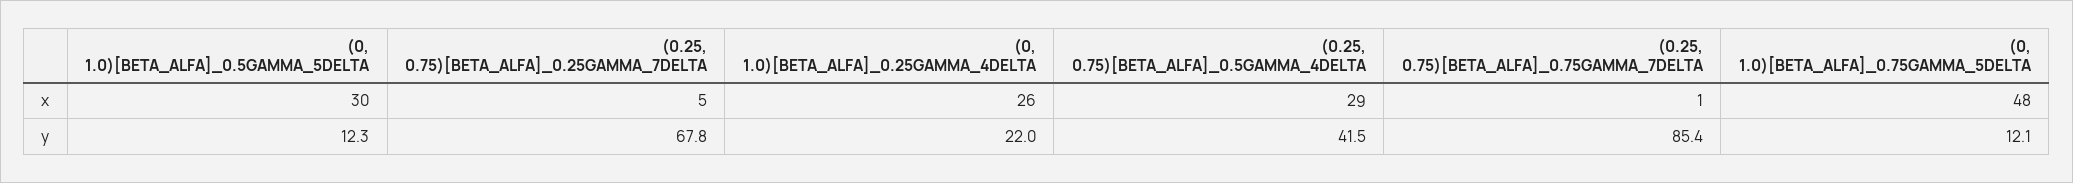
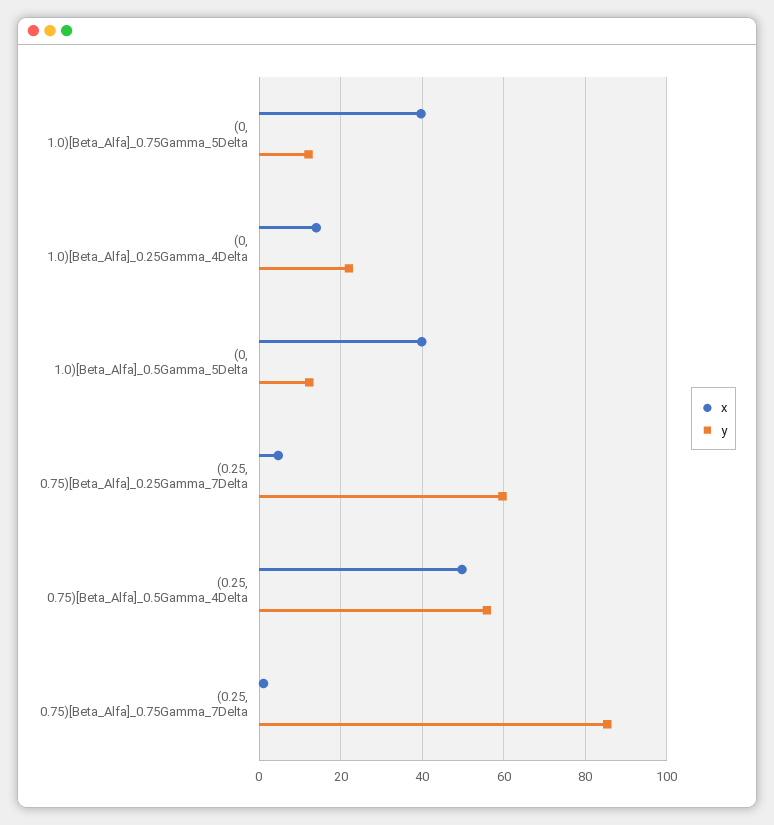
  {
    "x": {
-     "(0, 1.0)[BETA_ALFA]_0.5GAMMA_5DELTA": 30,
+     "(0, 1.0)[BETA_ALFA]_0.5GAMMA_5DELTA": 40,
      "(0.25, 0.75)[BETA_ALFA]_0.25GAMMA_7DELTA": 5,
-     "(0, 1.0)[BETA_ALFA]_0.25GAMMA_4DELTA": 26,
+     "(0, 1.0)[BETA_ALFA]_0.25GAMMA_4DELTA": 14,
-     "(0.25, 0.75)[BETA_ALFA]_0.5GAMMA_4DELTA": 29,
+     "(0.25, 0.75)[BETA_ALFA]_0.5GAMMA_4DELTA": 50,
      "(0.25, 0.75)[BETA_ALFA]_0.75GAMMA_7DELTA": 1,
-     "(0, 1.0)[BETA_ALFA]_0.75GAMMA_5DELTA": 48
+     "(0, 1.0)[BETA_ALFA]_0.75GAMMA_5DELTA": 40
    },
    "y": {
      "(0, 1.0)[BETA_ALFA]_0.5GAMMA_5DELTA": 12.3,
-     "(0.25, 0.75)[BETA_ALFA]_0.25GAMMA_7DELTA": 67.8,
+     "(0.25, 0.75)[BETA_ALFA]_0.25GAMMA_7DELTA": 60,
      "(0, 1.0)[BETA_ALFA]_0.25GAMMA_4DELTA": 22,
-     "(0.25, 0.75)[BETA_ALFA]_0.5GAMMA_4DELTA": 41.5,
+     "(0.25, 0.75)[BETA_ALFA]_0.5GAMMA_4DELTA": 56,
      "(0.25, 0.75)[BETA_ALFA]_0.75GAMMA_7DELTA": 85.4,
      "(0, 1.0)[BETA_ALFA]_0.75GAMMA_5DELTA": 12.1
    }
  }

